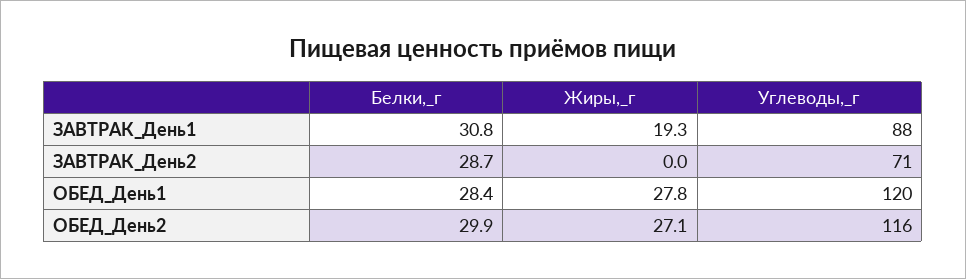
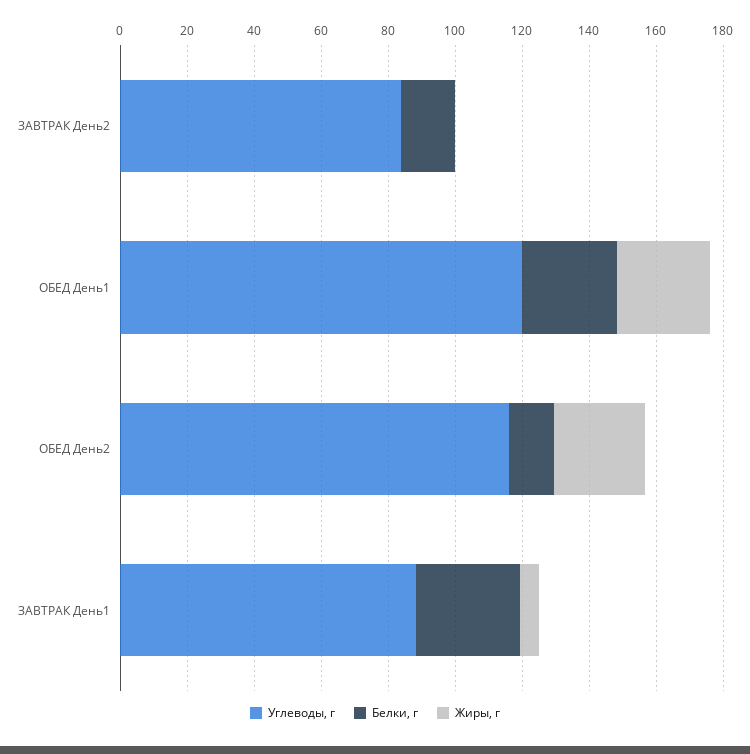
  {
    "Белки,_г": {
      "ЗАВТРАК_День1": 30.8,
-     "ЗАВТРАК_День2": 28.7,
+     "ЗАВТРАК_День2": 15,
      "ОБЕД_День1": 28.4,
-     "ОБЕД_День2": 29.9
+     "ОБЕД_День2": 15
    },
    "Жиры,_г": {
-     "ЗАВТРАК_День1": 19.3,
+     "ЗАВТРАК_День1": 5,
      "ЗАВТРАК_День2": 0,
      "ОБЕД_День1": 27.8,
      "ОБЕД_День2": 27.1
    },
    "Углеводы,_г": {
      "ЗАВТРАК_День1": 88,
-     "ЗАВТРАК_День2": 71,
+     "ЗАВТРАК_День2": 85,
      "ОБЕД_День1": 120,
      "ОБЕД_День2": 116
    }
  }

